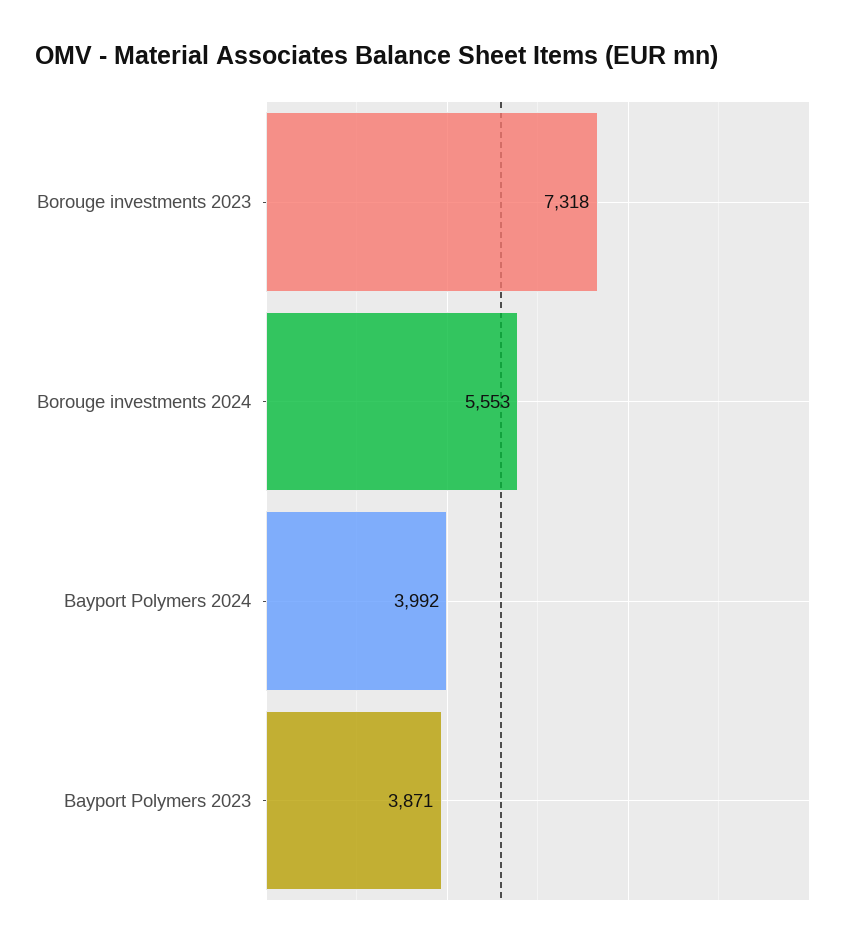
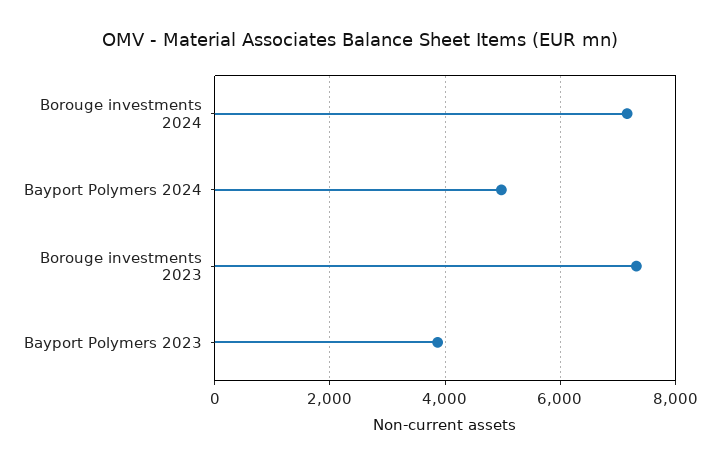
  {
    "Borouge investments 2023": 7318,
-   "Borouge investments 2024": 5553,
+   "Borouge investments 2024": 7200,
-   "Bayport Polymers 2024": 3992,
+   "Bayport Polymers 2024": 5000,
    "Bayport Polymers 2023": 3871
  }

